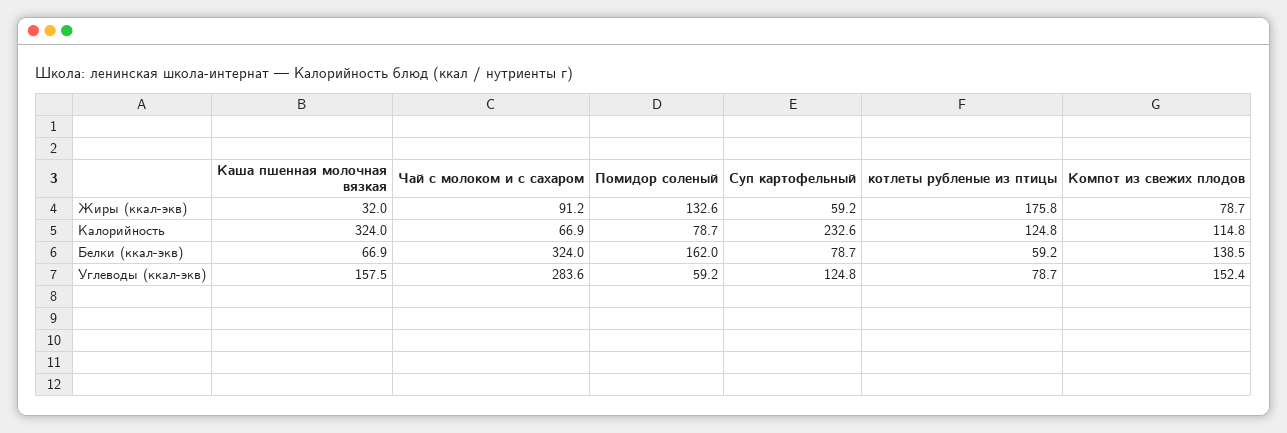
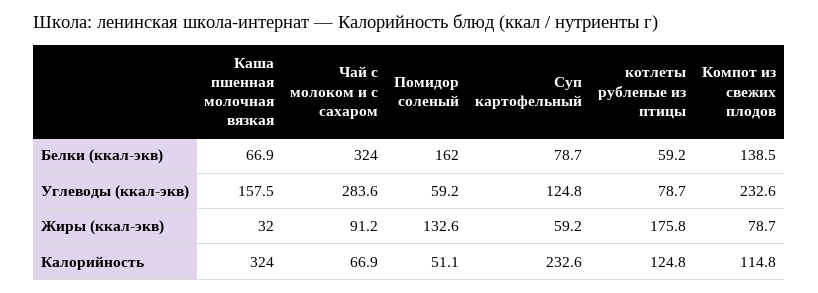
  {
    "Каша пшенная молочная вязкая": {
      "Жиры (ккал-экв)": 32,
      "Калорийность": 324,
      "Белки (ккал-экв)": 66.9,
      "Углеводы (ккал-экв)": 157.5
    },
    "Чай с молоком и с сахаром": {
      "Жиры (ккал-экв)": 91.2,
      "Калорийность": 66.9,
      "Белки (ккал-экв)": 324,
      "Углеводы (ккал-экв)": 283.6
    },
    "Помидор соленый": {
      "Жиры (ккал-экв)": 132.6,
-     "Калорийность": 78.7,
+     "Калорийность": 51.1,
      "Белки (ккал-экв)": 162,
      "Углеводы (ккал-экв)": 59.2
    },
    "Суп картофельный": {
      "Жиры (ккал-экв)": 59.2,
      "Калорийность": 232.6,
      "Белки (ккал-экв)": 78.7,
      "Углеводы (ккал-экв)": 124.8
    },
    "котлеты рубленые из птицы": {
      "Жиры (ккал-экв)": 175.8,
      "Калорийность": 124.8,
      "Белки (ккал-экв)": 59.2,
      "Углеводы (ккал-экв)": 78.7
    },
    "Компот из свежих плодов": {
      "Жиры (ккал-экв)": 78.7,
      "Калорийность": 114.8,
      "Белки (ккал-экв)": 138.5,
-     "Углеводы (ккал-экв)": 152.4
+     "Углеводы (ккал-экв)": 232.6
    }
  }

